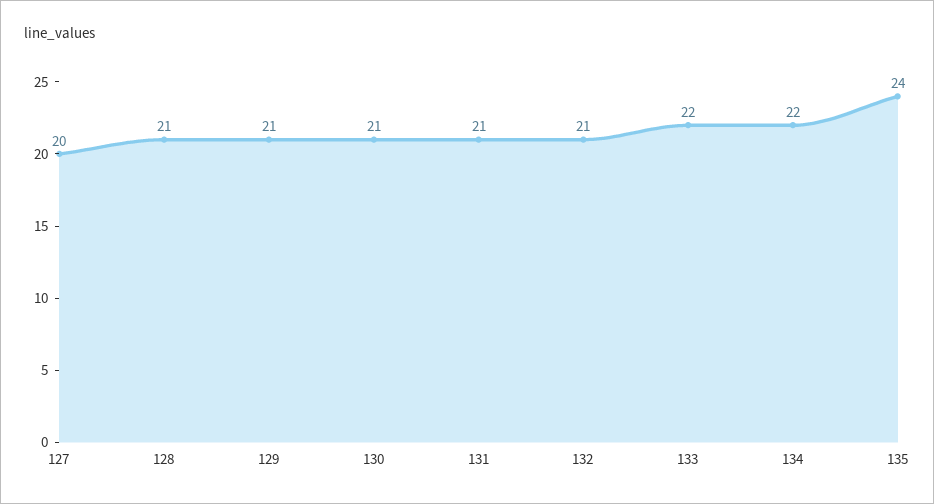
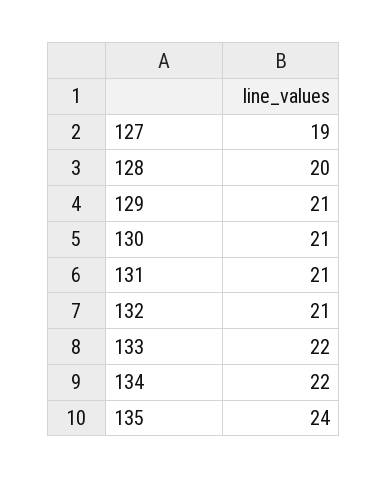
  {
-   "127": 20,
+   "127": 19,
-   "128": 21,
+   "128": 20,
    "129": 21,
    "130": 21,
    "131": 21,
    "132": 21,
    "133": 22,
    "134": 22,
    "135": 24
  }

